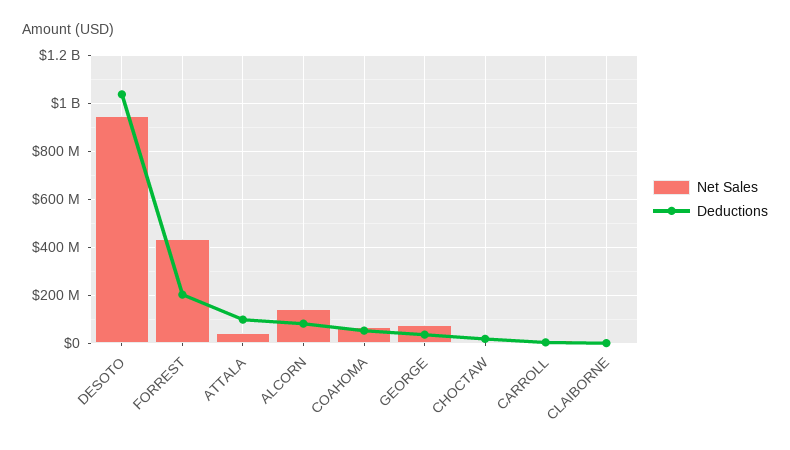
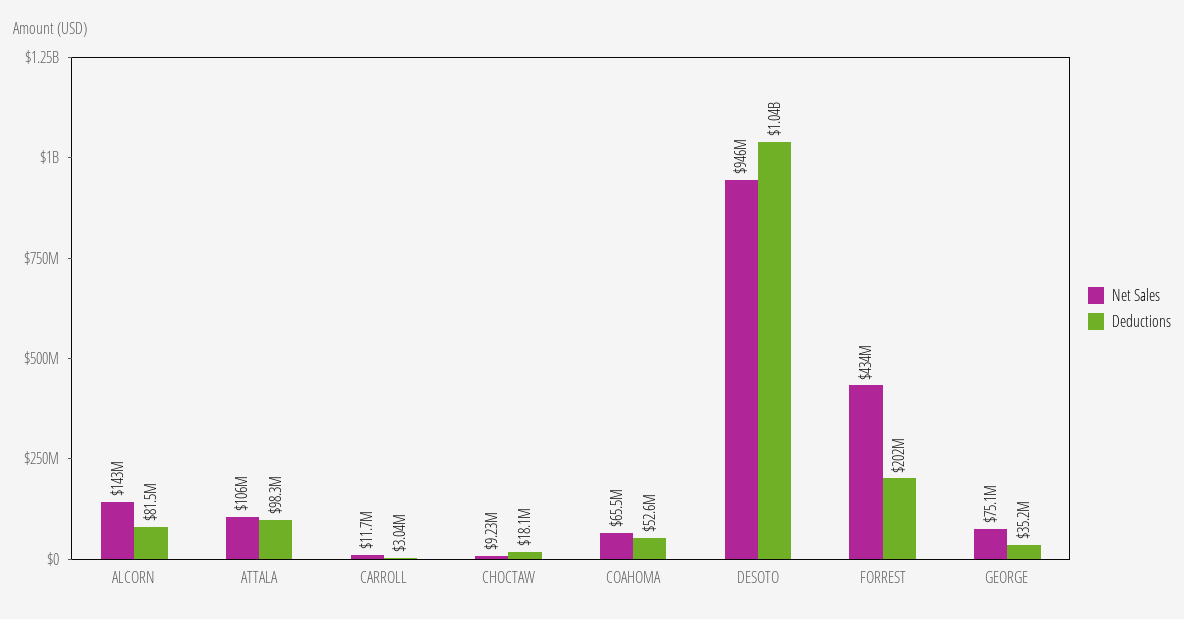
  {
    "Net Sales": {
      "DESOTO": 946000000,
      "FORREST": 434000000,
-     "ATTALA": 50000000,
+     "ATTALA": 106000000,
      "ALCORN": 143000000,
      "COAHOMA": 65500000,
      "GEORGE": 75100000,
      "CHOCTAW": 9230000,
-     "CARROLL": 11700000,
+     "CARROLL": 11700000
-     "CLAIBORNE": 0
    },
    "Deductions": {
      "DESOTO": 1040000000,
      "FORREST": 202000000,
      "ATTALA": 98300000,
      "ALCORN": 81500000,
      "COAHOMA": 52600000,
      "GEORGE": 35200000,
      "CHOCTAW": 18100000,
-     "CARROLL": 3040000,
+     "CARROLL": 3040000
-     "CLAIBORNE": 0
    }
  }

